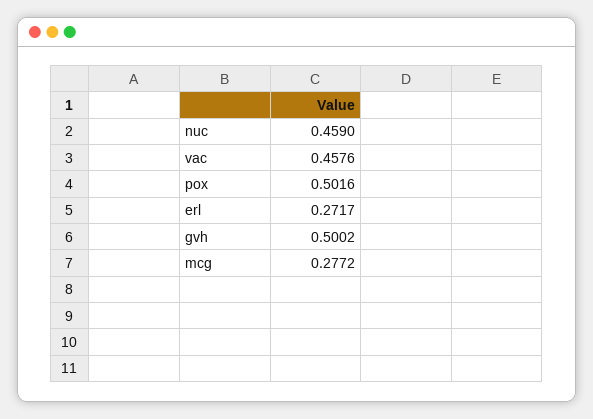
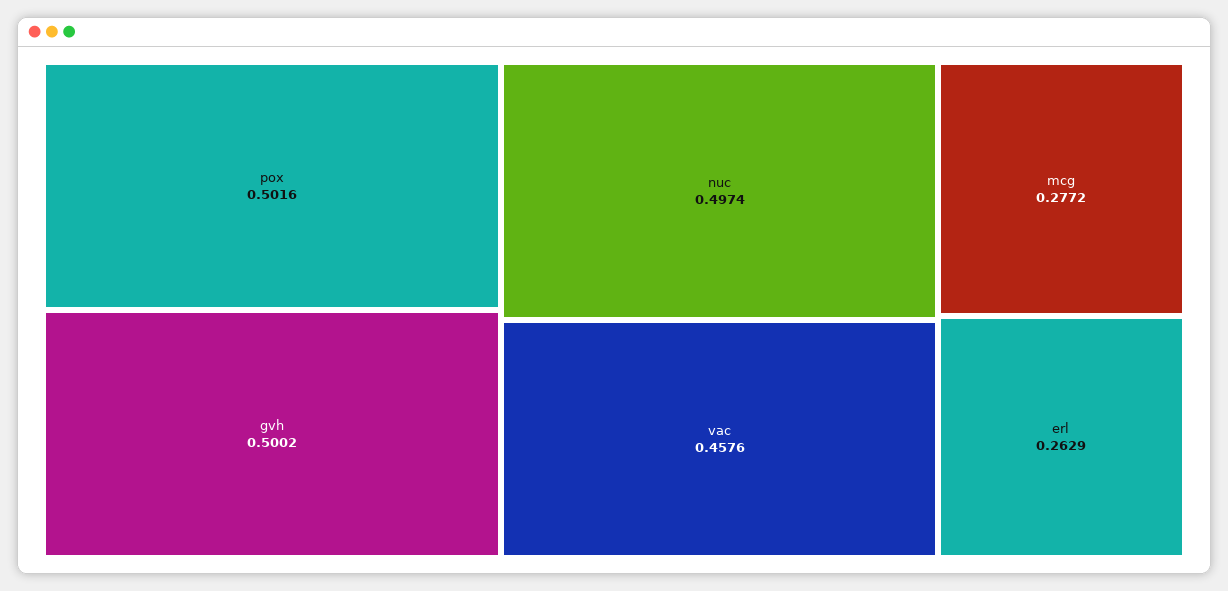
  {
-   "nuc": 0.459,
+   "nuc": 0.4974,
    "vac": 0.4576,
    "pox": 0.5016,
-   "erl": 0.2717,
+   "erl": 0.2629,
    "gvh": 0.5002,
    "mcg": 0.2772
  }

